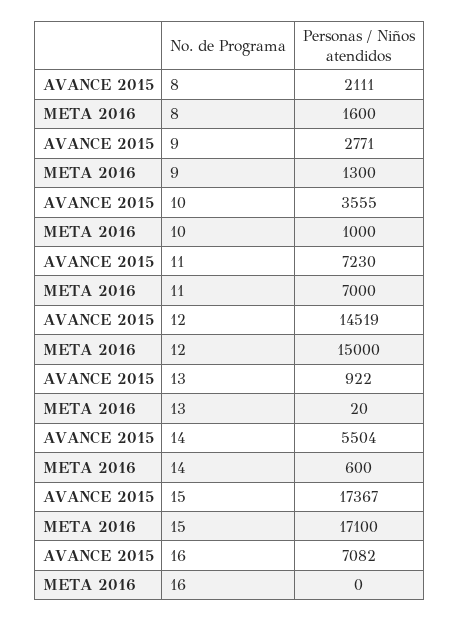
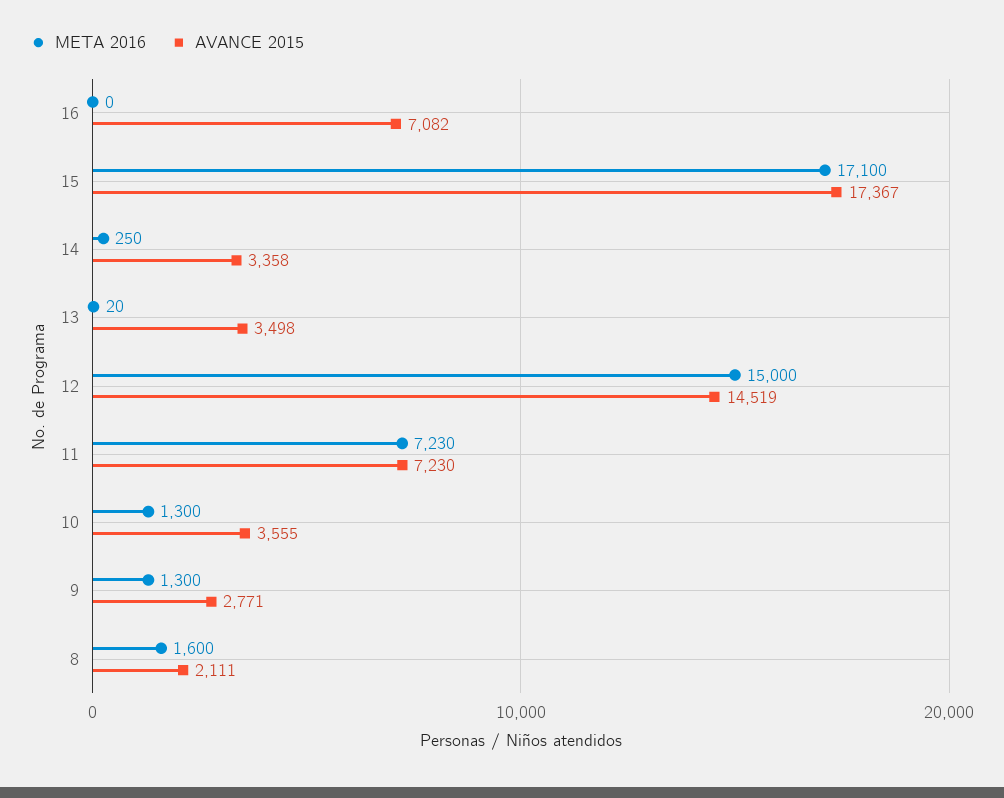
  {
    "AVANCE 2015": {
      "8": 2111,
      "9": 2771,
      "10": 3555,
      "11": 7230,
      "12": 14519,
-     "13": 922,
+     "13": 3498,
-     "14": 5504,
+     "14": 3358,
      "15": 17367,
      "16": 7082
    },
    "META 2016": {
      "8": 1600,
      "9": 1300,
-     "10": 1000,
+     "10": 1300,
-     "11": 7000,
+     "11": 7230,
      "12": 15000,
      "13": 20,
-     "14": 600,
+     "14": 250,
      "15": 17100,
      "16": 0
    }
  }

